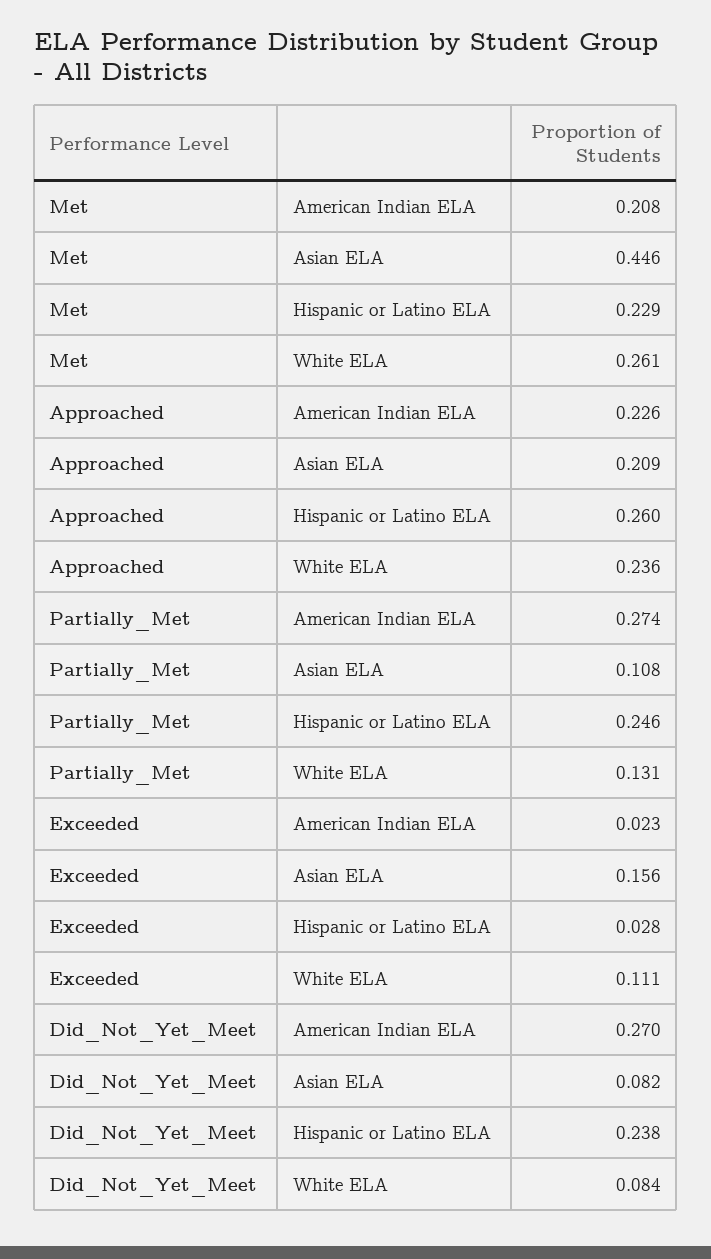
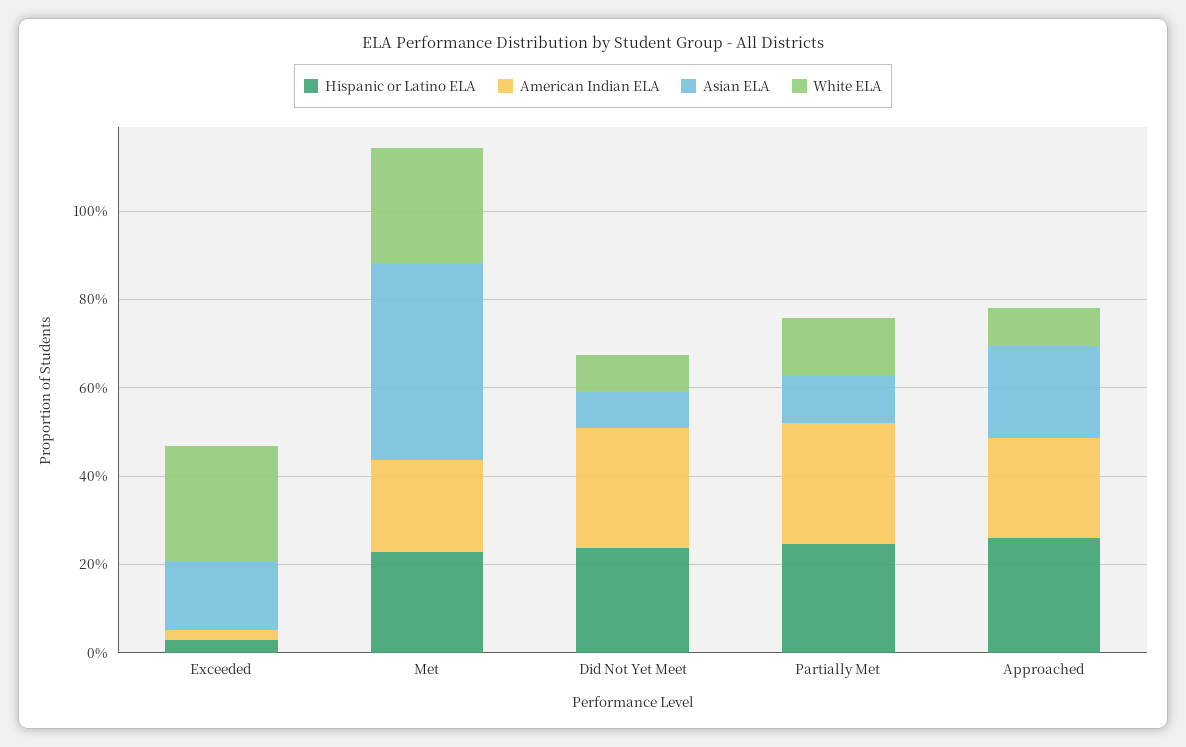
  {
    "American Indian ELA": {
      "Met": 0.208,
      "Approached": 0.226,
      "Partially_Met": 0.274,
      "Exceeded": 0.023,
      "Did_Not_Yet_Meet": 0.27
    },
    "Asian ELA": {
      "Met": 0.446,
      "Approached": 0.209,
      "Partially_Met": 0.108,
      "Exceeded": 0.156,
      "Did_Not_Yet_Meet": 0.082
    },
    "Hispanic or Latino ELA": {
      "Met": 0.229,
      "Approached": 0.26,
      "Partially_Met": 0.246,
      "Exceeded": 0.028,
      "Did_Not_Yet_Meet": 0.238
    },
    "White ELA": {
      "Met": 0.261,
-     "Approached": 0.236,
+     "Approached": 0.1,
      "Partially_Met": 0.131,
-     "Exceeded": 0.111,
+     "Exceeded": 0.25,
      "Did_Not_Yet_Meet": 0.084
    }
  }

